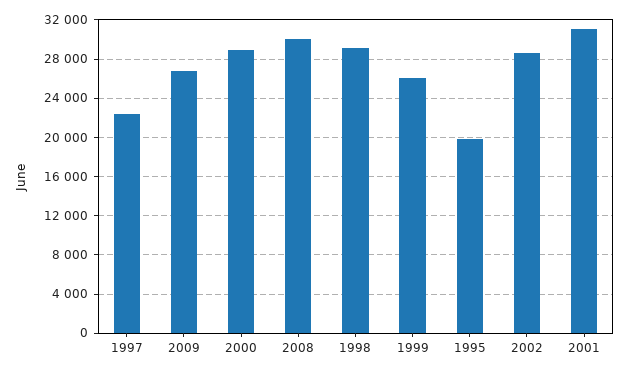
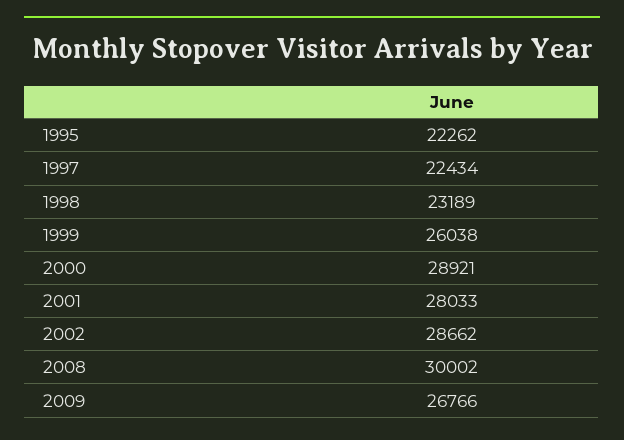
  {
    "1997": 22434,
    "2009": 26766,
    "2000": 28921,
    "2008": 30002,
-   "1998": 29000,
+   "1998": 23189,
    "1999": 26038,
-   "1995": 20000,
+   "1995": 22262,
    "2002": 28662,
-   "2001": 31000
+   "2001": 28033
  }

